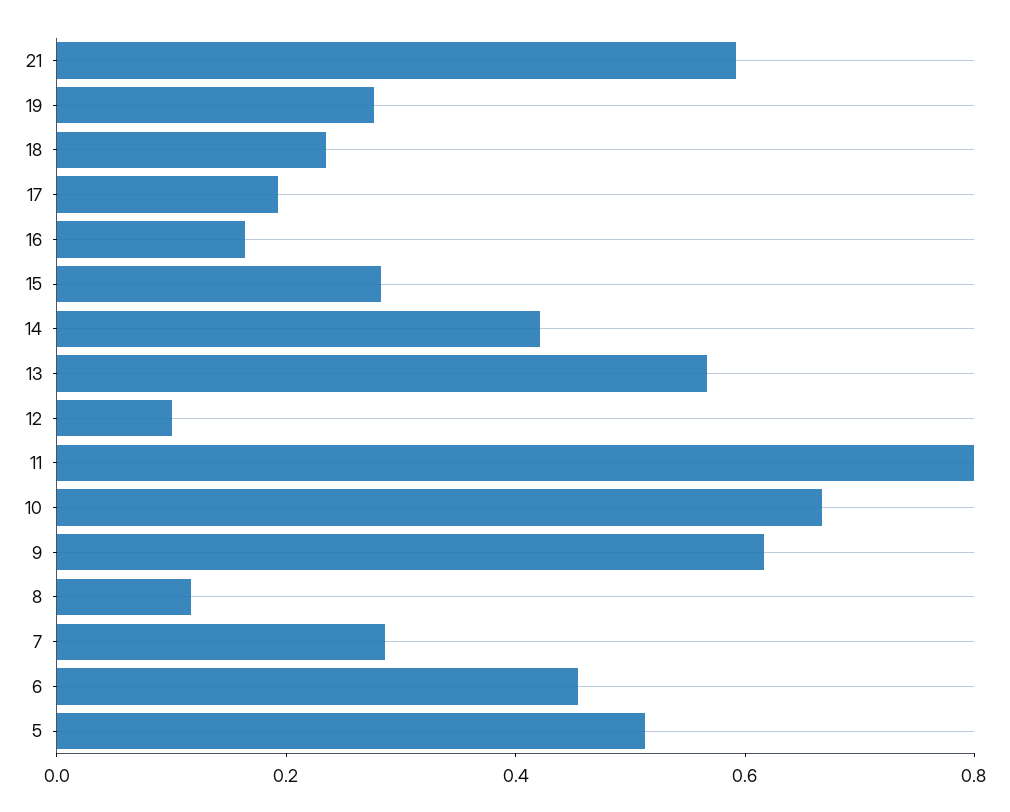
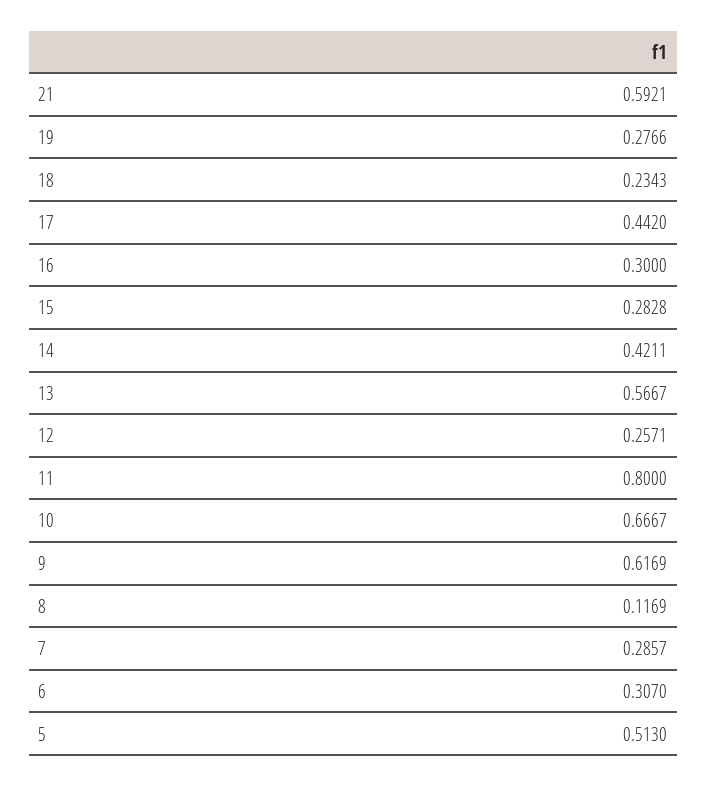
  {
    "21": 0.5921,
    "19": 0.2766,
    "18": 0.2343,
-   "17": 0.2,
+   "17": 0.442,
-   "16": 0.15,
+   "16": 0.3,
    "15": 0.2828,
    "14": 0.4211,
    "13": 0.5667,
-   "12": 0.1,
+   "12": 0.2571,
    "11": 0.8,
    "10": 0.6667,
    "9": 0.6169,
    "8": 0.1169,
    "7": 0.2857,
-   "6": 0.45,
+   "6": 0.307,
    "5": 0.513
  }

